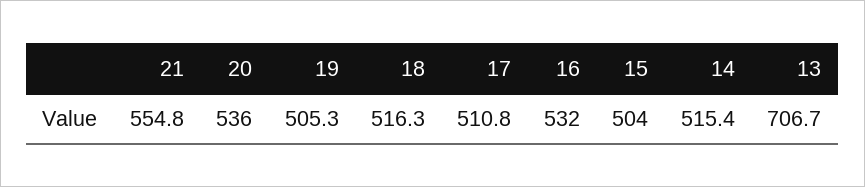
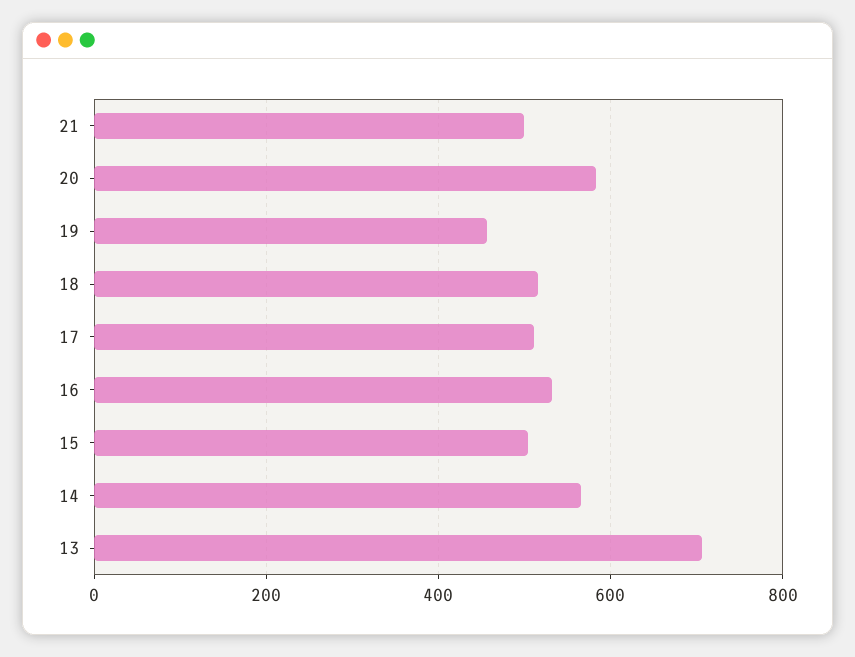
  {
-   "21": 554.8,
+   "21": 500,
-   "20": 536,
+   "20": 580,
-   "19": 505.3,
+   "19": 460,
    "18": 516.3,
    "17": 510.8,
    "16": 532,
    "15": 504,
-   "14": 515.4,
+   "14": 560,
    "13": 706.7
  }

